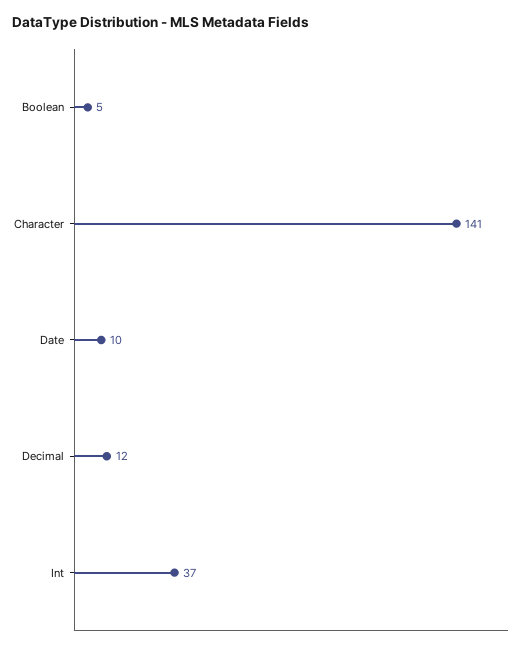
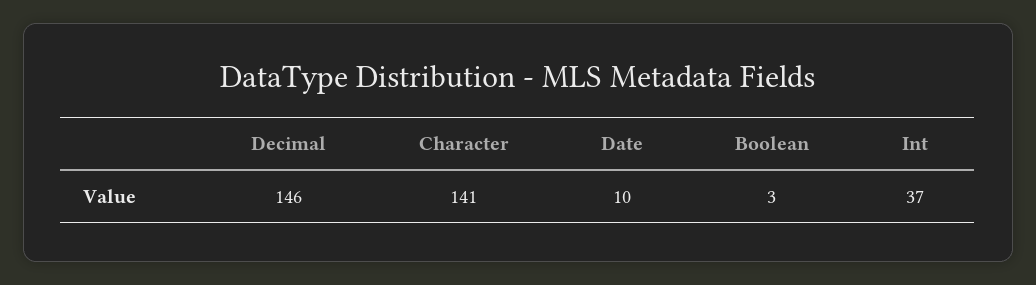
  {
-   "Boolean": 5,
+   "Boolean": 3,
    "Character": 141,
    "Date": 10,
-   "Decimal": 12,
+   "Decimal": 146,
    "Int": 37
  }

